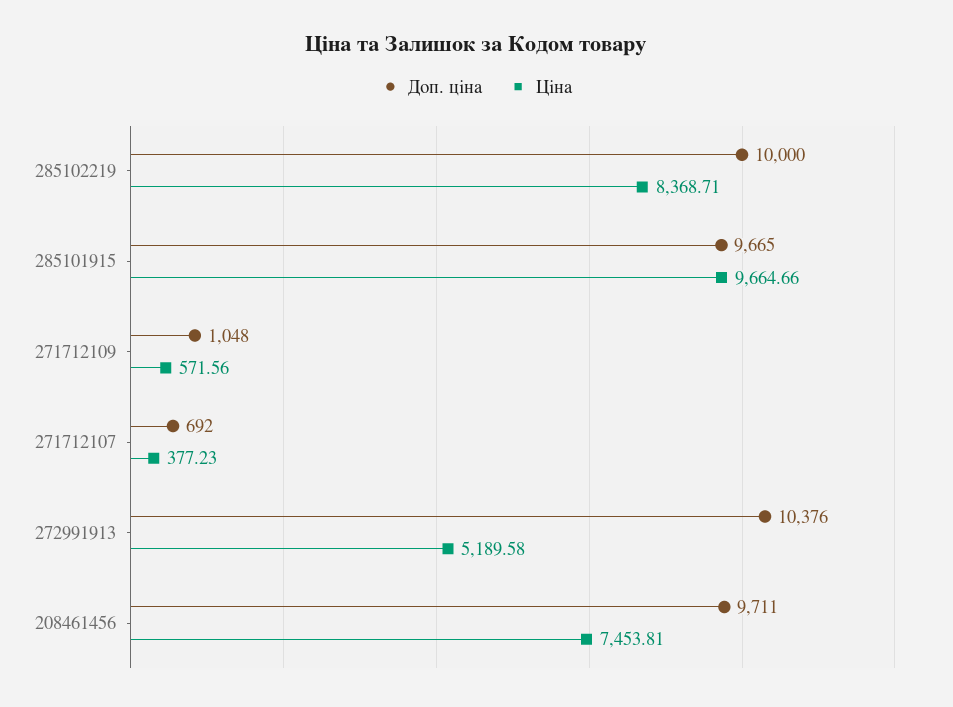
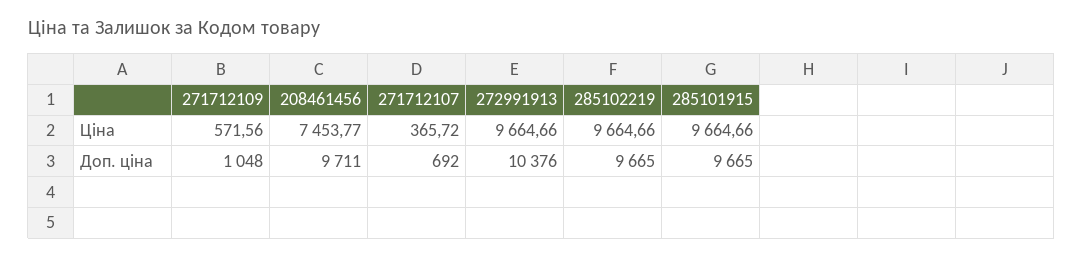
  {
    "Доп. ціна": {
-     "285102219": 10000,
+     "285102219": 9665,
      "285101915": 9665,
      "271712109": 1048,
      "271712107": 692,
      "272991913": 10376,
      "208461456": 9711
    },
    "Ціна": {
-     "285102219": 8368.71,
+     "285102219": 9664.66,
      "285101915": 9664.66,
      "271712109": 571.56,
-     "271712107": 377.23,
+     "271712107": 365.72,
-     "272991913": 5189.58,
+     "272991913": 9664.66,
-     "208461456": 7453.81
+     "208461456": 7453.77
    }
  }

